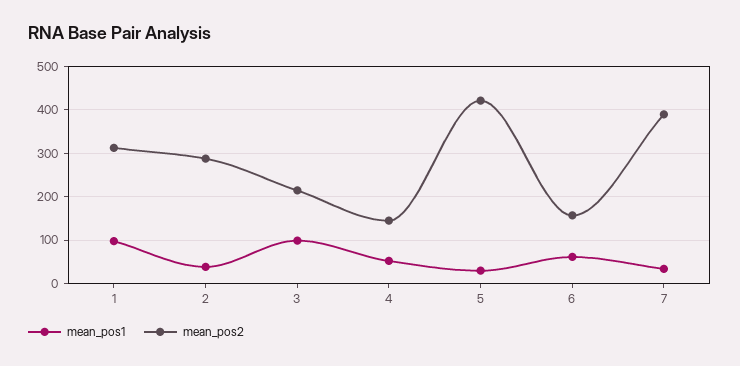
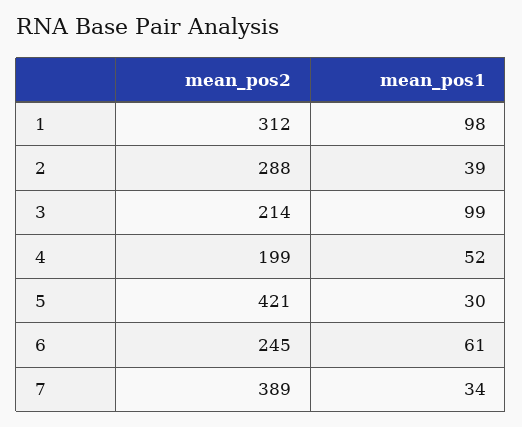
  {
    "mean_pos1": {
      "1": 98,
      "2": 39,
      "3": 99,
      "4": 52,
      "5": 30,
      "6": 61,
      "7": 34
    },
    "mean_pos2": {
      "1": 312,
      "2": 288,
      "3": 214,
-     "4": 140,
+     "4": 199,
      "5": 421,
-     "6": 160,
+     "6": 245,
      "7": 389
    }
  }

